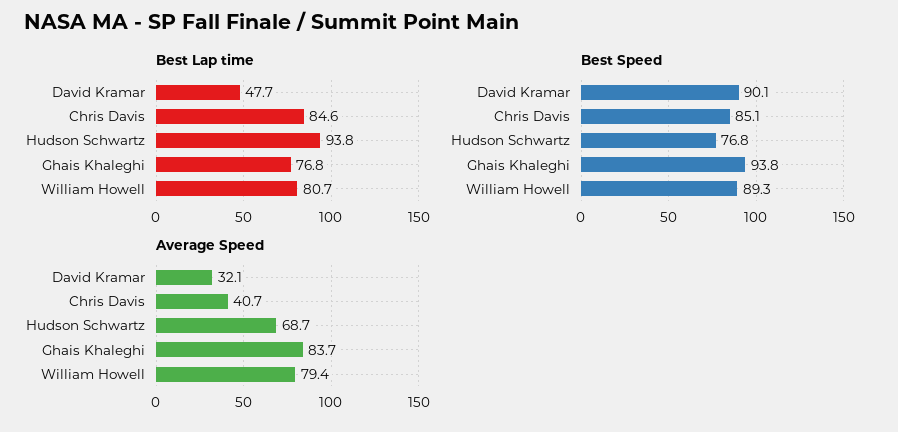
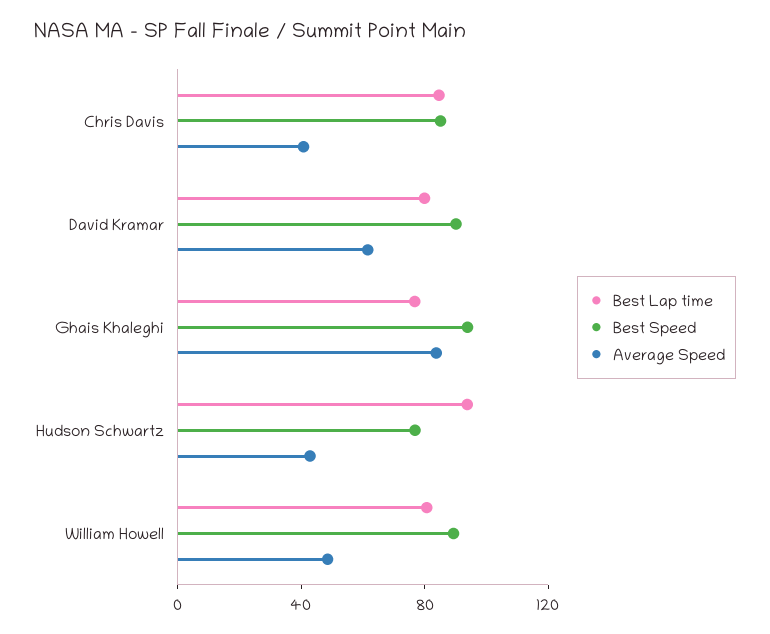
  {
    "Best Lap time": {
-     "David Kramar": 47.7,
+     "David Kramar": 80,
      "Chris Davis": 84.6,
      "Hudson Schwartz": 93.8,
      "Ghais Khaleghi": 76.8,
      "William Howell": 80.7
    },
    "Best Speed": {
      "David Kramar": 90.1,
      "Chris Davis": 85.1,
      "Hudson Schwartz": 76.8,
      "Ghais Khaleghi": 93.8,
      "William Howell": 89.3
    },
    "Average Speed": {
-     "David Kramar": 32.1,
+     "David Kramar": 60,
      "Chris Davis": 40.7,
-     "Hudson Schwartz": 68.7,
+     "Hudson Schwartz": 40,
      "Ghais Khaleghi": 83.7,
-     "William Howell": 79.4
+     "William Howell": 50
    }
  }

